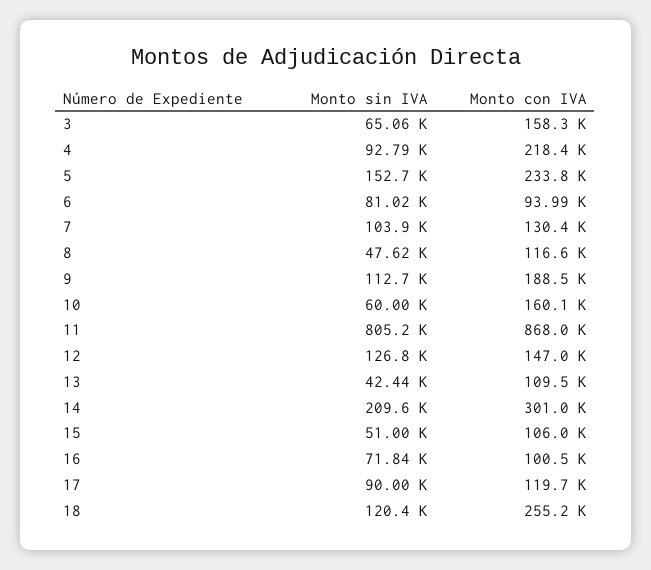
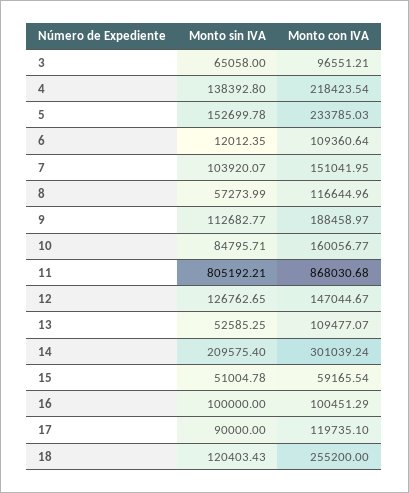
  {
    "Monto sin IVA": {
      "3": 65058,
-     "4": 92790,
+     "4": 138392.8,
      "5": 152699.78,
-     "6": 81020,
+     "6": 12012.35,
      "7": 103920.07,
-     "8": 47620,
+     "8": 57273.99,
      "9": 112682.77,
-     "10": 60000,
+     "10": 84795.71,
      "11": 805192.21,
      "12": 126762.65,
-     "13": 42440,
+     "13": 52585.25,
      "14": 209575.4,
      "15": 51004.78,
-     "16": 71840,
+     "16": 100000,
      "17": 90000,
      "18": 120403.43
    },
    "Monto con IVA": {
-     "3": 158300,
+     "3": 96551.21,
      "4": 218423.54,
      "5": 233785.03,
-     "6": 93990,
+     "6": 109360.64,
-     "7": 130400,
+     "7": 151041.95,
      "8": 116644.96,
      "9": 188458.97,
      "10": 160056.77,
      "11": 868030.68,
      "12": 147044.67,
      "13": 109477.07,
      "14": 301039.24,
-     "15": 106000,
+     "15": 59165.54,
      "16": 100451.29,
      "17": 119735.1,
      "18": 255200
    }
  }

